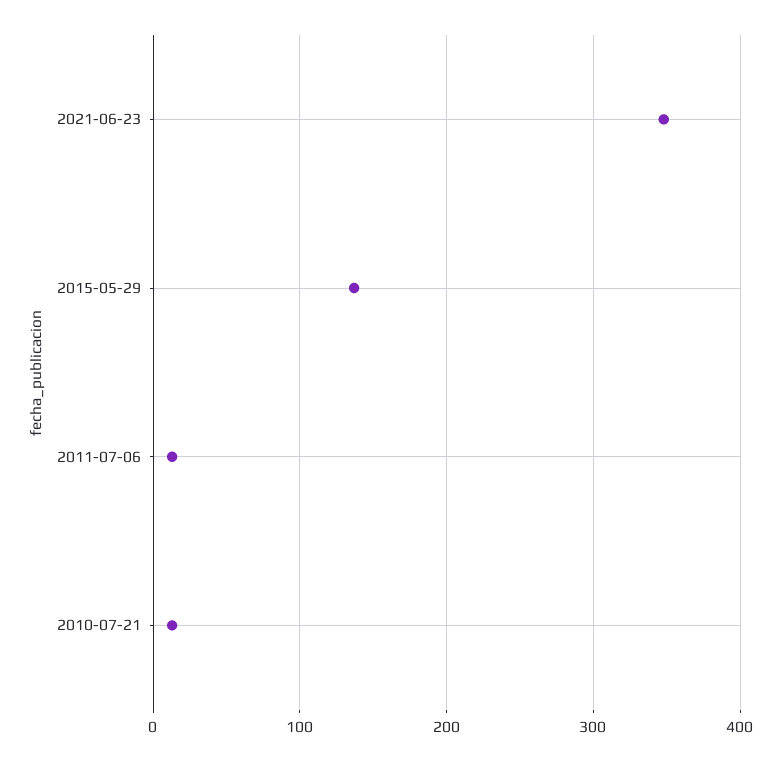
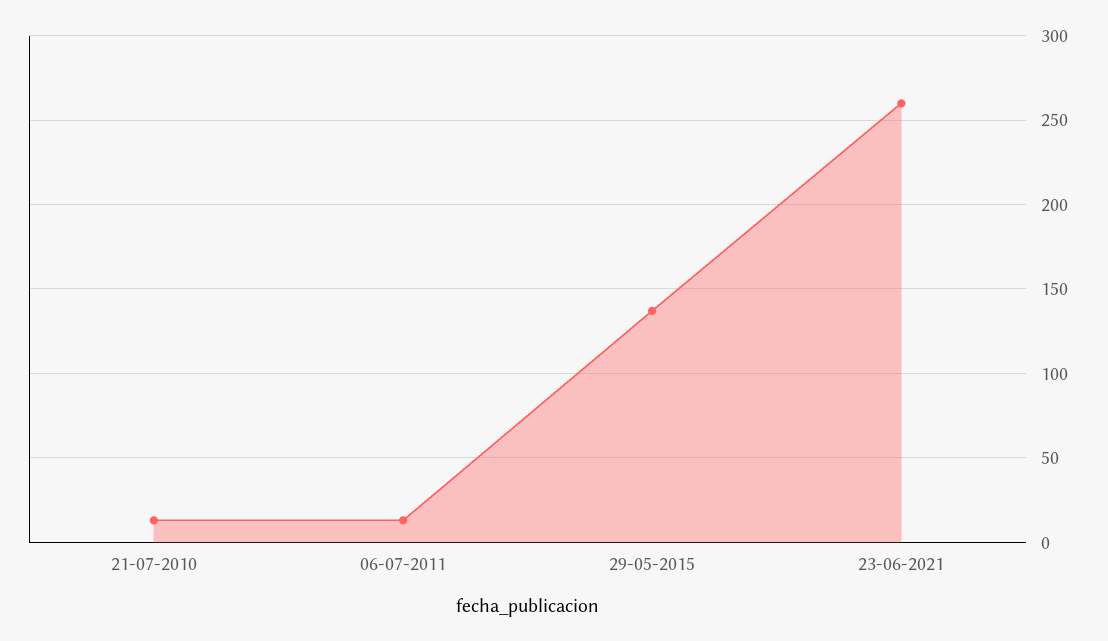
  {
-   "2021-06-23": 350,
+   "2021-06-23": 260,
    "2015-05-29": 135,
    "2011-07-06": 15,
    "2010-07-21": 15
  }

